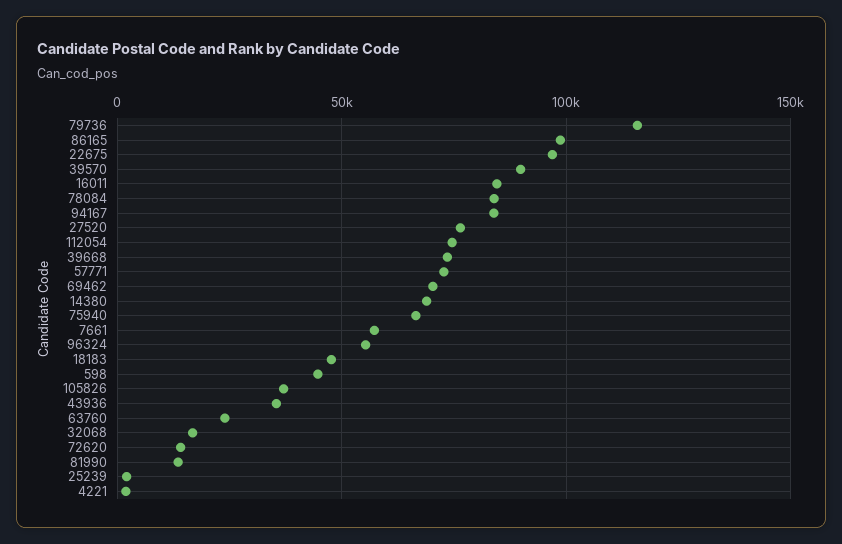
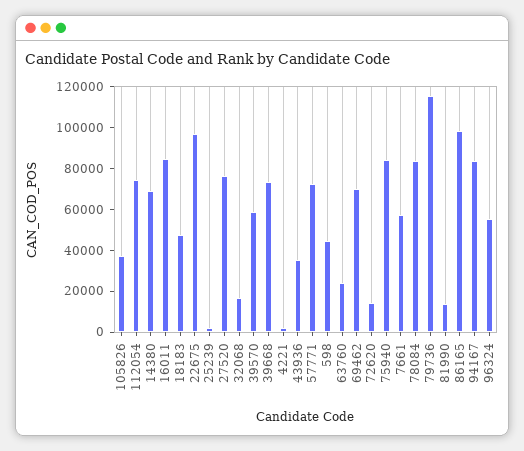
  {
    "79736": 115000,
    "86165": 100000,
    "22675": 95000,
-   "39570": 90000,
+   "39570": 60000,
    "16011": 85000,
    "78084": 85000,
    "94167": 85000,
    "27520": 75000,
    "112054": 75000,
    "39668": 75000,
    "57771": 75000,
    "69462": 70000,
    "14380": 70000,
-   "75940": 65000,
+   "75940": 85000,
    "7661": 55000,
    "96324": 55000,
    "18183": 50000,
    "598": 45000,
    "105826": 35000,
    "43936": 35000,
    "63760": 25000,
    "32068": 15000,
    "72620": 15000,
    "81990": 15000,
    "25239": 0,
    "4221": 0
  }

